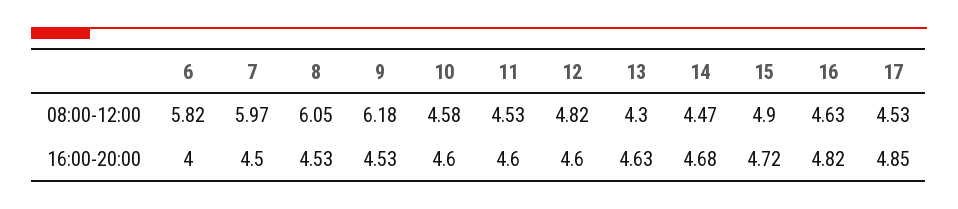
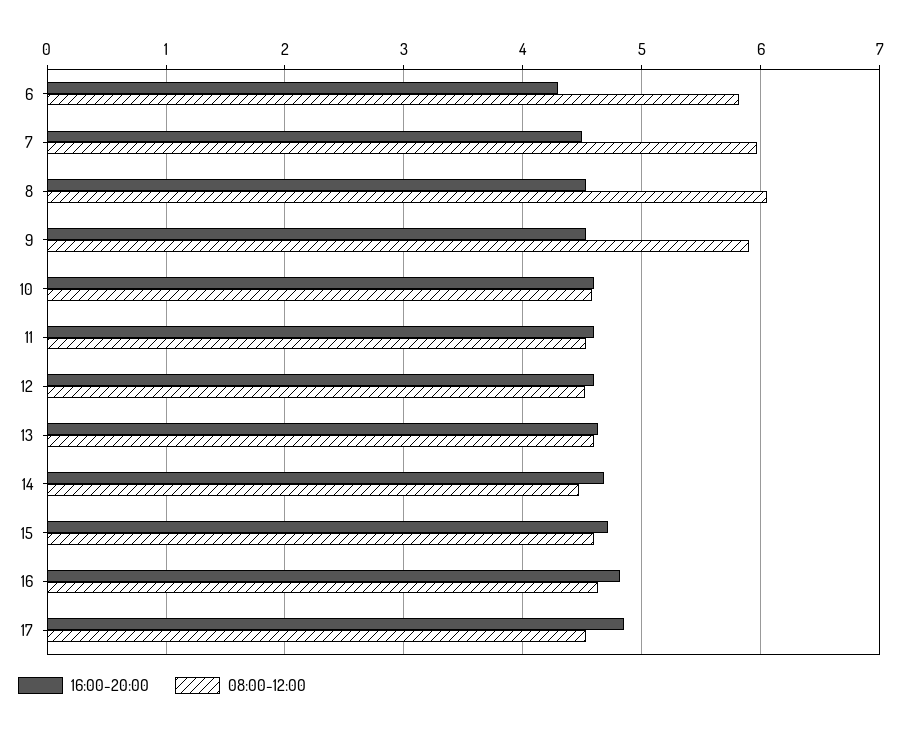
  {
    "08:00-12:00": {
      "6": 5.82,
      "7": 5.97,
      "8": 6.05,
-     "9": 6.18,
+     "9": 5.9,
      "10": 4.58,
      "11": 4.53,
-     "12": 4.82,
+     "12": 4.5,
-     "13": 4.3,
+     "13": 4.6,
      "14": 4.47,
-     "15": 4.9,
+     "15": 4.6,
      "16": 4.63,
      "17": 4.53
    },
    "16:00-20:00": {
-     "6": 4,
+     "6": 4.3,
      "7": 4.5,
      "8": 4.53,
      "9": 4.53,
      "10": 4.6,
      "11": 4.6,
      "12": 4.6,
      "13": 4.63,
      "14": 4.68,
      "15": 4.72,
      "16": 4.82,
      "17": 4.85
    }
  }

